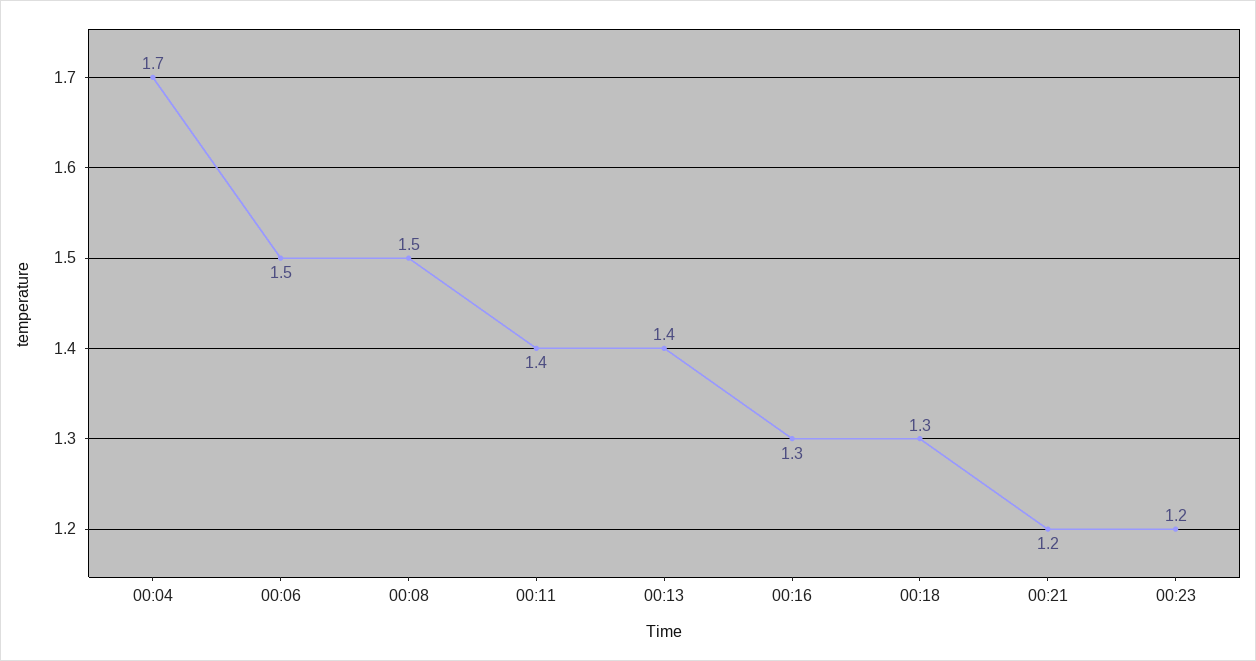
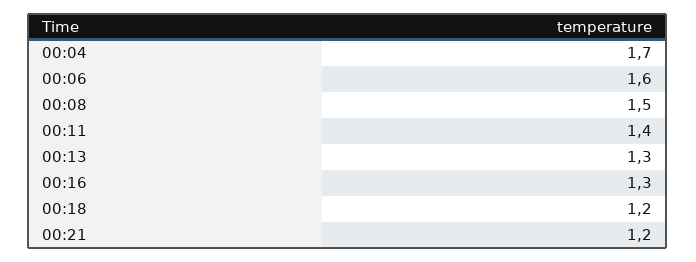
  {
    "00:04": 1.7,
-   "00:06": 1.5,
+   "00:06": 1.6,
    "00:08": 1.5,
    "00:11": 1.4,
-   "00:13": 1.4,
+   "00:13": 1.3,
    "00:16": 1.3,
-   "00:18": 1.3,
+   "00:18": 1.2,
-   "00:21": 1.2,
+   "00:21": 1.2
-   "00:23": 1.2
  }

